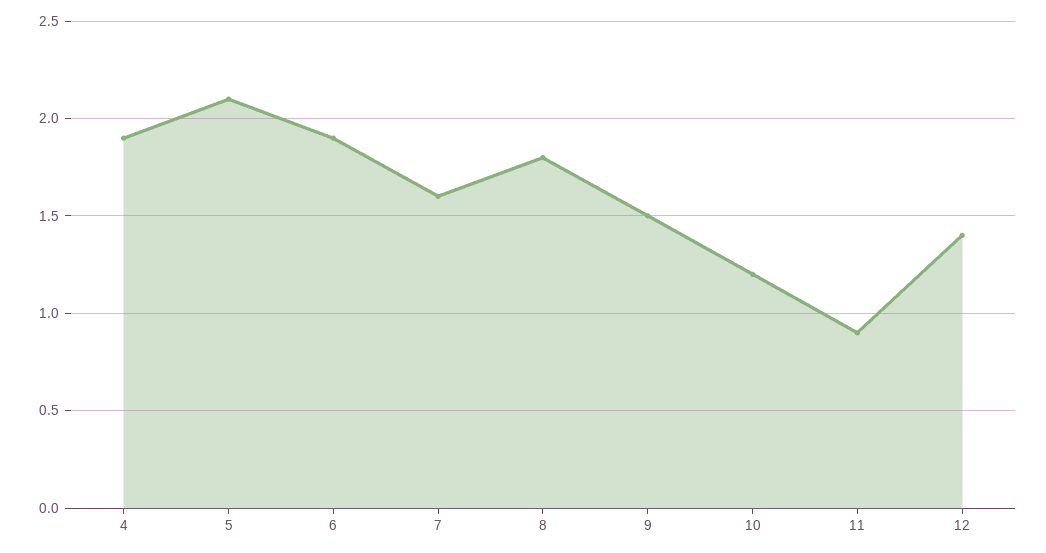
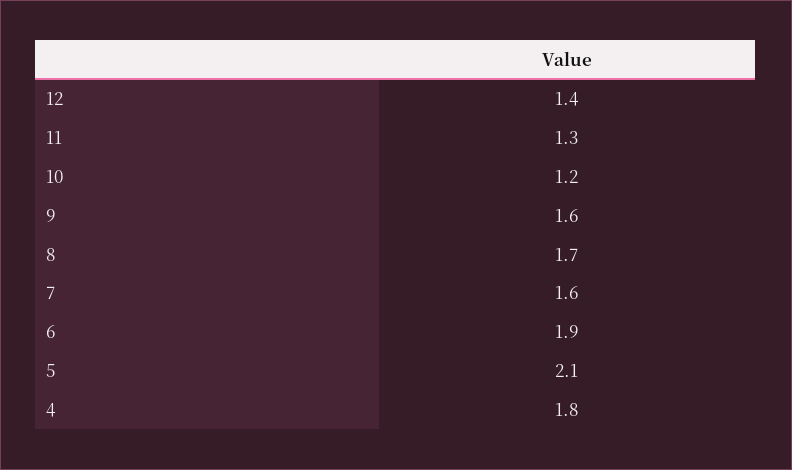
  {
-   "4": 1.9,
+   "4": 1.8,
    "5": 2.1,
    "6": 1.9,
    "7": 1.6,
-   "8": 1.8,
+   "8": 1.7,
-   "9": 1.5,
+   "9": 1.6,
    "10": 1.2,
-   "11": 0.9,
+   "11": 1.3,
    "12": 1.4
  }

